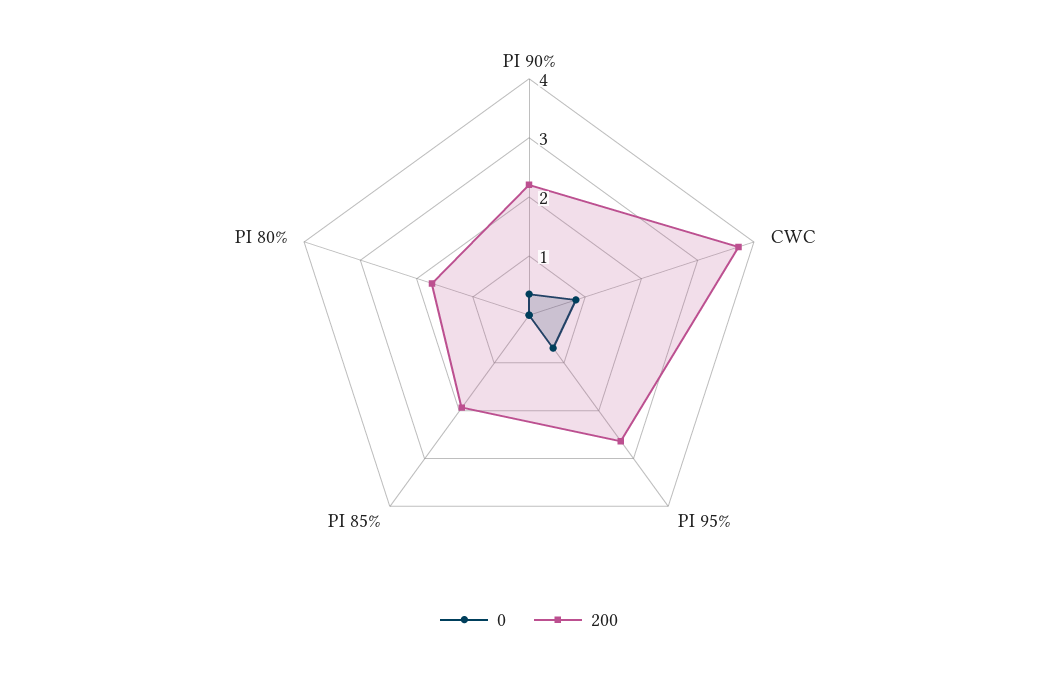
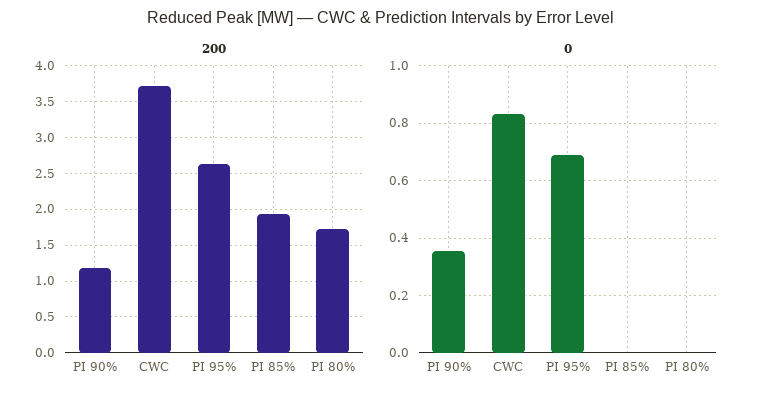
  {
    "0": {
      "PI 90%": 0.35,
      "CWC": 0.825,
      "PI 95%": 0.7,
      "PI 85%": 0,
      "PI 80%": 0
    },
    "200": {
-     "PI 90%": 2.2,
+     "PI 90%": 1.2,
      "CWC": 3.7,
      "PI 95%": 2.6,
      "PI 85%": 1.9,
      "PI 80%": 1.7
    }
  }

